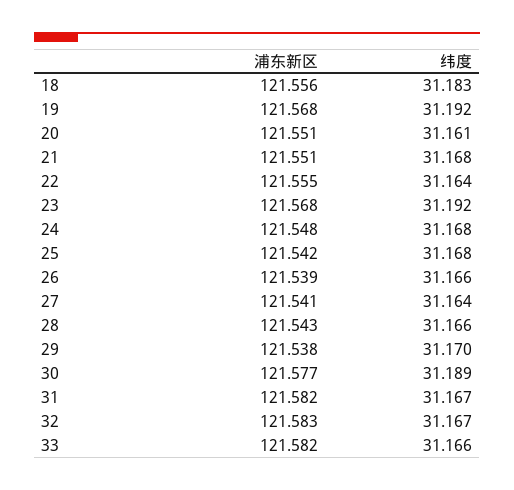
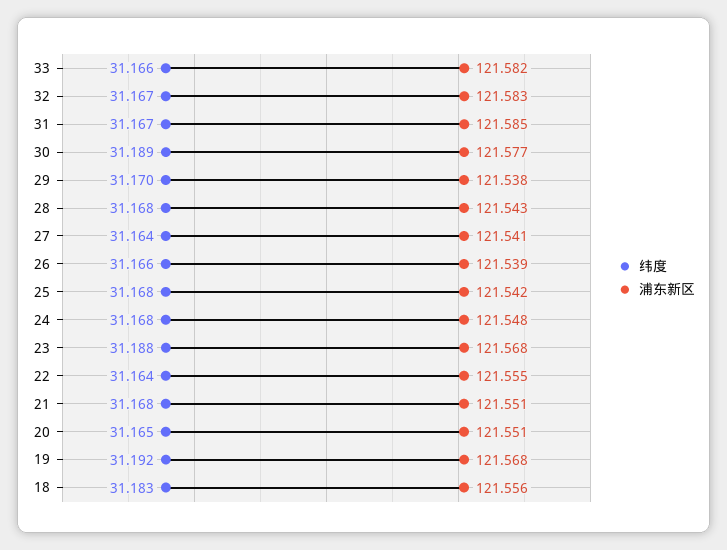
  {
    "浦东新区": {
      "18": 121.556,
      "19": 121.568,
      "20": 121.551,
      "21": 121.551,
      "22": 121.555,
      "23": 121.568,
      "24": 121.548,
      "25": 121.542,
      "26": 121.539,
      "27": 121.541,
      "28": 121.543,
      "29": 121.538,
      "30": 121.577,
-     "31": 121.582,
+     "31": 121.585,
      "32": 121.583,
      "33": 121.582
    },
    "纬度": {
      "18": 31.183,
      "19": 31.192,
-     "20": 31.161,
+     "20": 31.165,
      "21": 31.168,
      "22": 31.164,
-     "23": 31.192,
+     "23": 31.188,
      "24": 31.168,
      "25": 31.168,
      "26": 31.166,
      "27": 31.164,
-     "28": 31.166,
+     "28": 31.168,
      "29": 31.17,
      "30": 31.189,
      "31": 31.167,
      "32": 31.167,
      "33": 31.166
    }
  }

